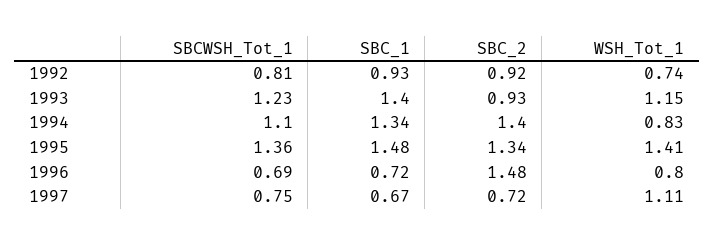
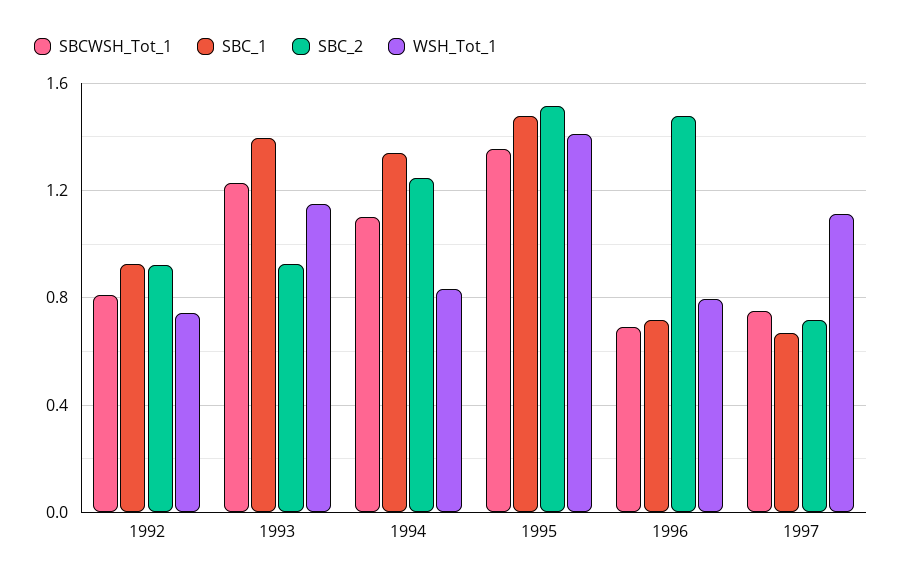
  {
    "SBCWSH_Tot_1": {
      "1992": 0.81,
      "1993": 1.23,
      "1994": 1.1,
      "1995": 1.36,
      "1996": 0.69,
      "1997": 0.75
    },
    "SBC_1": {
      "1992": 0.93,
      "1993": 1.4,
      "1994": 1.34,
      "1995": 1.48,
      "1996": 0.72,
      "1997": 0.67
    },
    "SBC_2": {
      "1992": 0.92,
      "1993": 0.93,
-     "1994": 1.4,
+     "1994": 1.25,
-     "1995": 1.34,
+     "1995": 1.5,
      "1996": 1.48,
      "1997": 0.72
    },
    "WSH_Tot_1": {
      "1992": 0.74,
      "1993": 1.15,
      "1994": 0.83,
      "1995": 1.41,
      "1996": 0.8,
      "1997": 1.11
    }
  }

